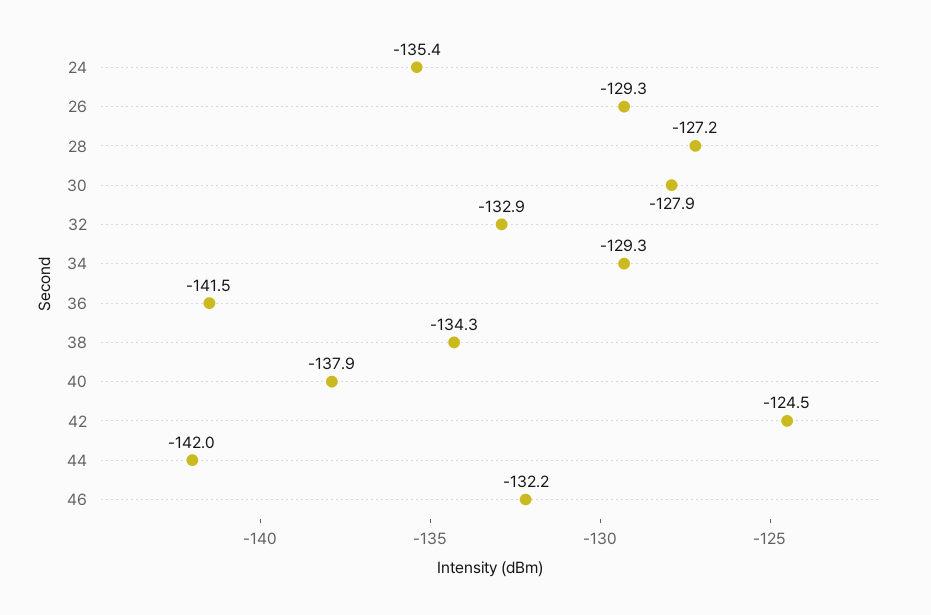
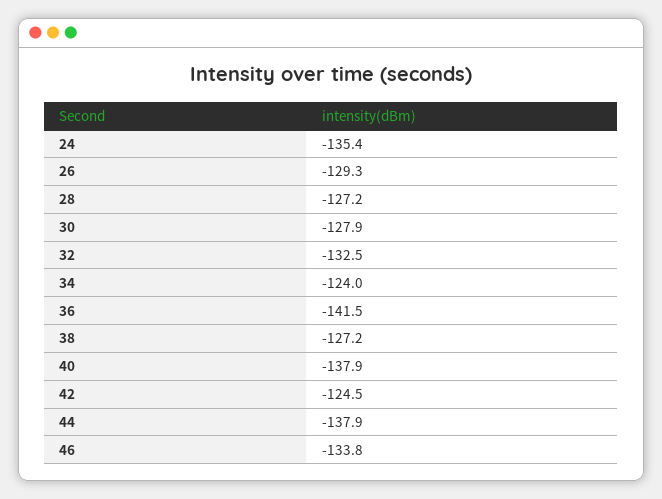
  {
    "24": -135.4,
    "26": -129.3,
    "28": -127.2,
    "30": -127.9,
-   "32": -132.9,
+   "32": -132.5,
-   "34": -129.3,
+   "34": -124,
    "36": -141.5,
-   "38": -134.3,
+   "38": -127.2,
    "40": -137.9,
    "42": -124.5,
-   "44": -142,
+   "44": -137.9,
-   "46": -132.2
+   "46": -133.8
  }

